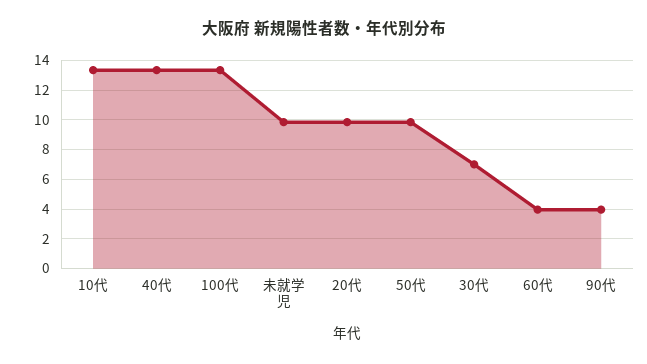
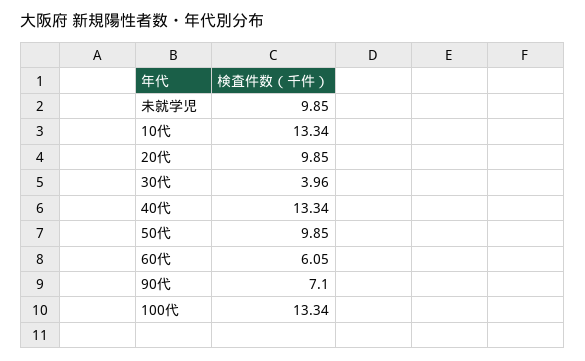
  {
    "10代": 13.34,
    "40代": 13.34,
    "100代": 13.34,
    "未就学児": 9.85,
    "20代": 9.85,
    "50代": 9.85,
-   "30代": 7,
+   "30代": 3.96,
-   "60代": 4,
+   "60代": 6.05,
-   "90代": 4
+   "90代": 7.1
  }

